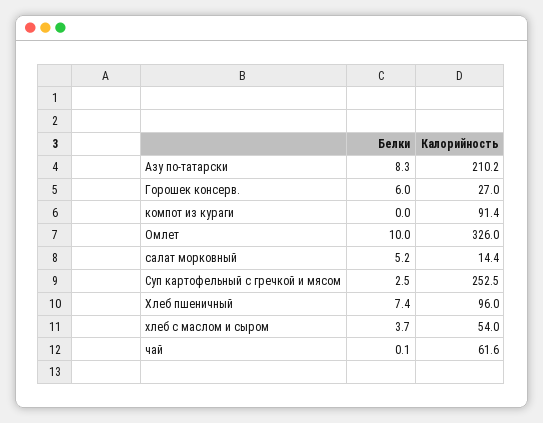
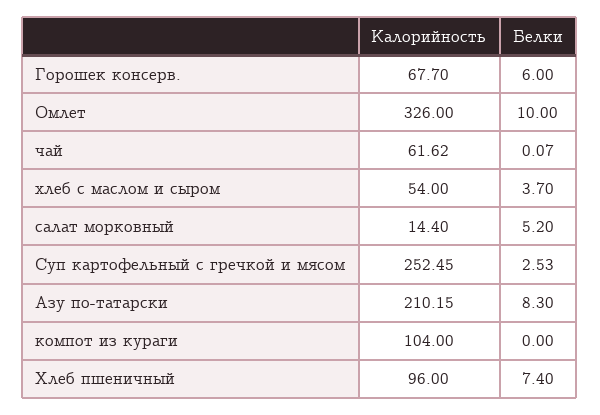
  {
    "Белки": {
      "Азу по-татарски": 8.3,
      "Горошек консерв.": 6,
      "компот из кураги": 0,
      "Омлет": 10,
      "салат морковный": 5.2,
      "Суп картофельный с гречкой и мясом": 2.53,
      "Хлеб пшеничный": 7.4,
      "хлеб с маслом и сыром": 3.7,
      "чай": 0.07
    },
    "Калорийность": {
      "Азу по-татарски": 210.15,
-     "Горошек консерв.": 27,
+     "Горошек консерв.": 67.7,
-     "компот из кураги": 91.4,
+     "компот из кураги": 104,
      "Омлет": 326,
      "салат морковный": 14.4,
      "Суп картофельный с гречкой и мясом": 252.45,
      "Хлеб пшеничный": 96,
      "хлеб с маслом и сыром": 54,
      "чай": 61.62
    }
  }

